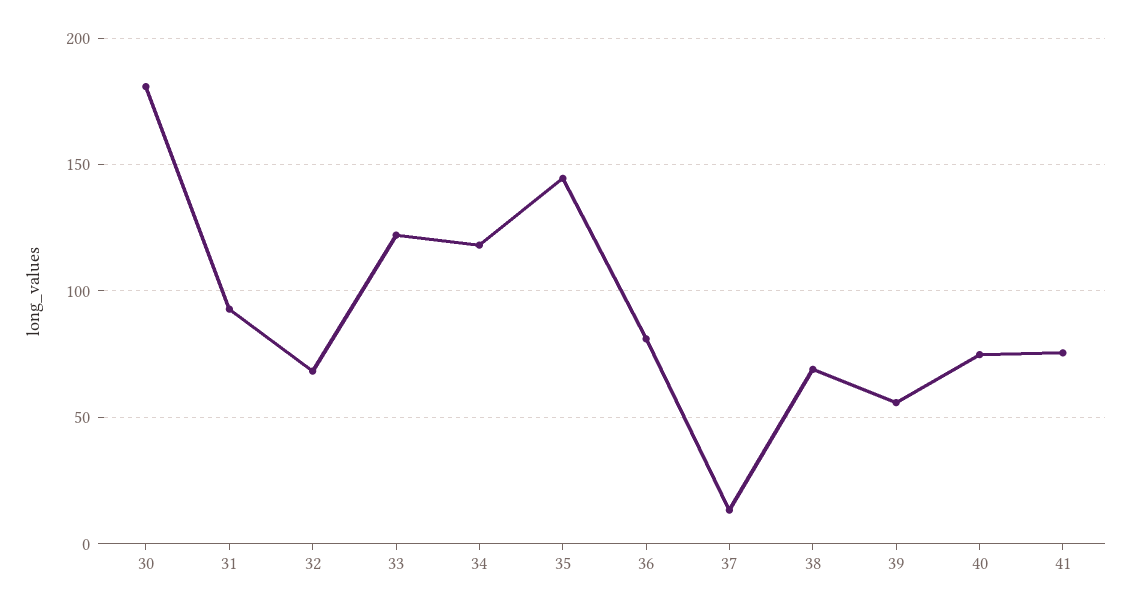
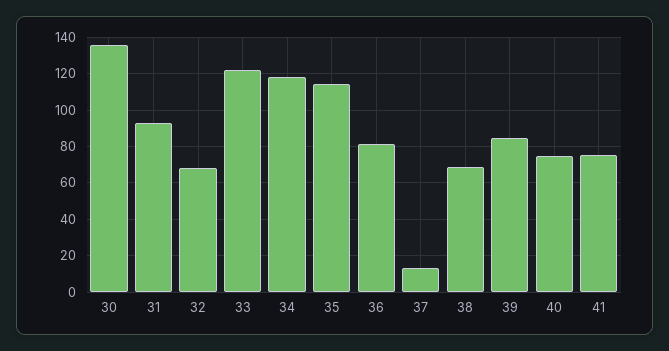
  {
-   "30": 180,
+   "30": 135,
    "31": 95,
    "32": 70,
    "33": 120,
    "34": 120,
-   "35": 145,
+   "35": 115,
    "36": 80,
    "37": 15,
    "38": 70,
-   "39": 55,
+   "39": 85,
    "40": 75,
    "41": 75
  }

